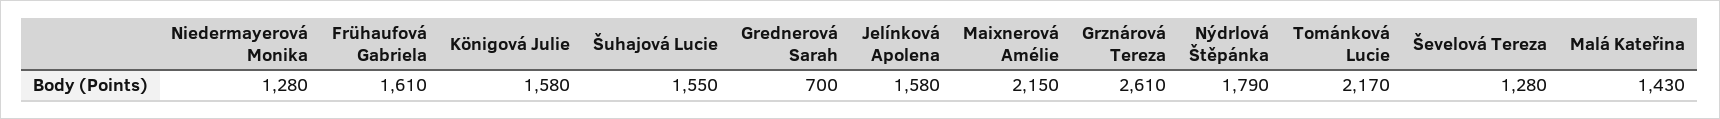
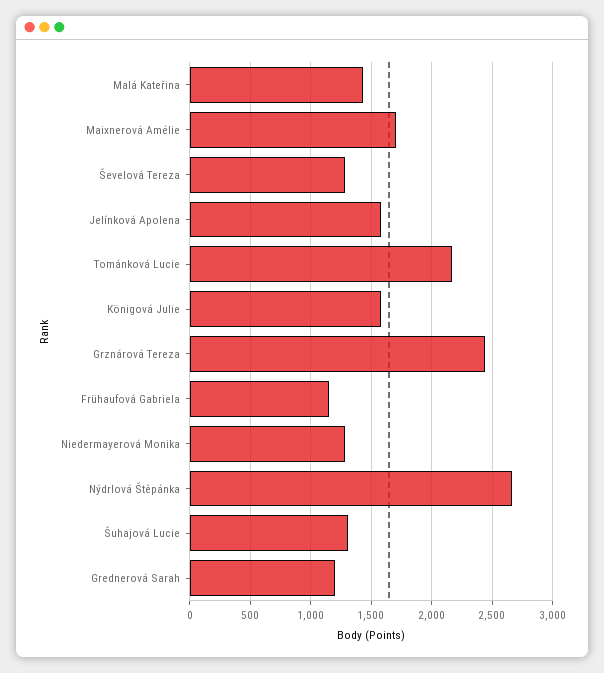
  {
    "Niedermayerová Monika": 1280,
-   "Frühaufová Gabriela": 1610,
+   "Frühaufová Gabriela": 1150,
    "Königová Julie": 1580,
-   "Šuhajová Lucie": 1550,
+   "Šuhajová Lucie": 1300,
-   "Grednerová Sarah": 700,
+   "Grednerová Sarah": 1200,
    "Jelínková Apolena": 1580,
-   "Maixnerová Amélie": 2150,
+   "Maixnerová Amélie": 1700,
-   "Grznárová Tereza": 2610,
+   "Grznárová Tereza": 2450,
-   "Nýdrlová Štěpánka": 1790,
+   "Nýdrlová Štěpánka": 2650,
    "Tománková Lucie": 2170,
    "Ševelová Tereza": 1280,
    "Malá Kateřina": 1430
  }

